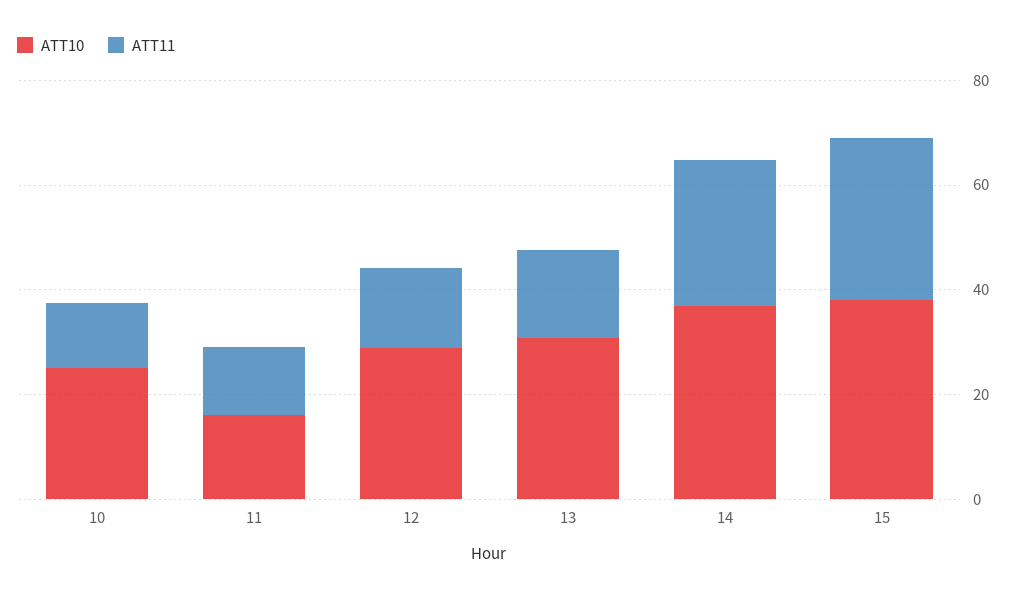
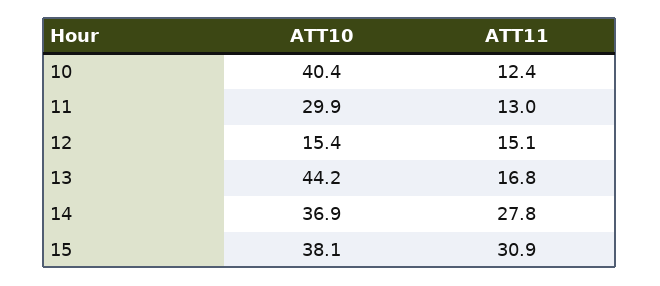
  {
    "ATT10": {
-     "10": 25,
+     "10": 40.4,
-     "11": 15,
+     "11": 29.9,
-     "12": 30,
+     "12": 15.4,
-     "13": 30,
+     "13": 44.2,
      "14": 36.9,
      "15": 38.1
    },
    "ATT11": {
      "10": 12.4,
      "11": 13,
      "12": 15.1,
      "13": 16.8,
      "14": 27.8,
      "15": 30.9
    }
  }

